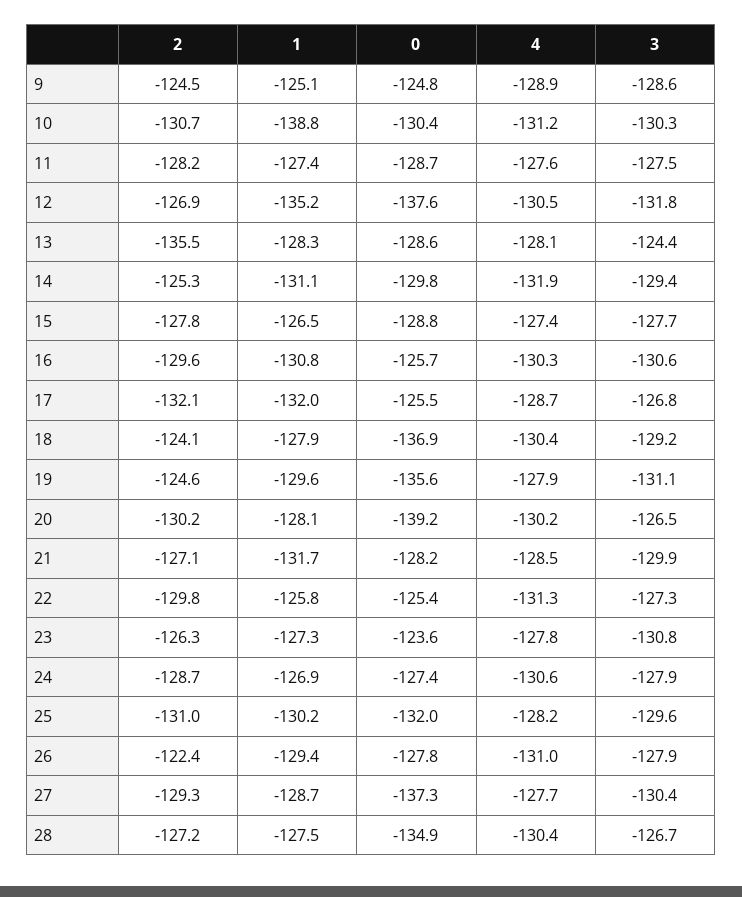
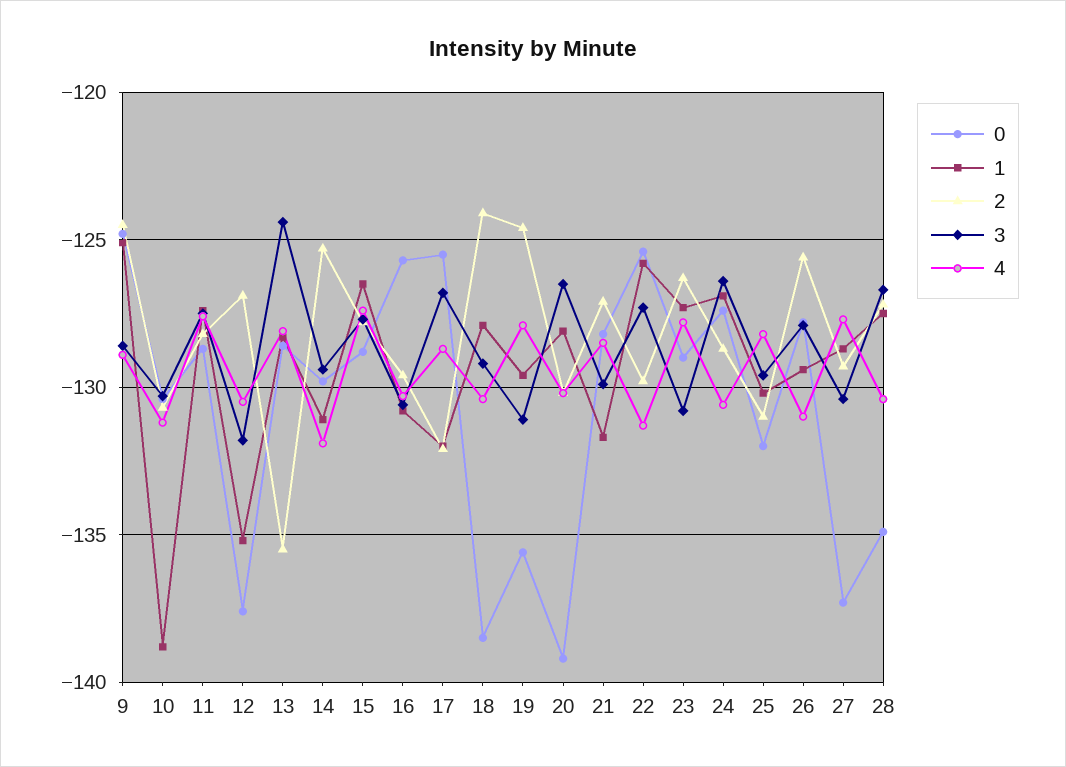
  {
    "2": {
      "9": -124.5,
      "10": -130.7,
      "11": -128.2,
      "12": -126.9,
      "13": -135.5,
      "14": -125.3,
      "15": -127.8,
      "16": -129.6,
      "17": -132.1,
      "18": -124.1,
      "19": -124.6,
      "20": -130.2,
      "21": -127.1,
      "22": -129.8,
      "23": -126.3,
      "24": -128.7,
      "25": -131,
-     "26": -122.4,
+     "26": -125.5,
      "27": -129.3,
      "28": -127.2
    },
    "1": {
      "9": -125.1,
      "10": -138.8,
      "11": -127.4,
      "12": -135.2,
      "13": -128.3,
      "14": -131.1,
      "15": -126.5,
      "16": -130.8,
      "17": -132,
      "18": -127.9,
      "19": -129.6,
      "20": -128.1,
      "21": -131.7,
      "22": -125.8,
      "23": -127.3,
      "24": -126.9,
      "25": -130.2,
      "26": -129.4,
      "27": -128.7,
      "28": -127.5
    },
    "0": {
      "9": -124.8,
      "10": -130.4,
      "11": -128.7,
      "12": -137.6,
      "13": -128.6,
      "14": -129.8,
      "15": -128.8,
      "16": -125.7,
      "17": -125.5,
-     "18": -136.9,
+     "18": -138.5,
      "19": -135.6,
      "20": -139.2,
      "21": -128.2,
      "22": -125.4,
-     "23": -123.6,
+     "23": -129,
      "24": -127.4,
      "25": -132,
      "26": -127.8,
      "27": -137.3,
      "28": -134.9
    },
    "4": {
      "9": -128.9,
      "10": -131.2,
      "11": -127.6,
      "12": -130.5,
      "13": -128.1,
      "14": -131.9,
      "15": -127.4,
      "16": -130.3,
      "17": -128.7,
      "18": -130.4,
      "19": -127.9,
      "20": -130.2,
      "21": -128.5,
      "22": -131.3,
      "23": -127.8,
      "24": -130.6,
      "25": -128.2,
      "26": -131,
      "27": -127.7,
      "28": -130.4
    },
    "3": {
      "9": -128.6,
      "10": -130.3,
      "11": -127.5,
      "12": -131.8,
      "13": -124.4,
      "14": -129.4,
      "15": -127.7,
      "16": -130.6,
      "17": -126.8,
      "18": -129.2,
      "19": -131.1,
      "20": -126.5,
      "21": -129.9,
      "22": -127.3,
      "23": -130.8,
-     "24": -127.9,
+     "24": -126.5,
      "25": -129.6,
      "26": -127.9,
      "27": -130.4,
      "28": -126.7
    }
  }

